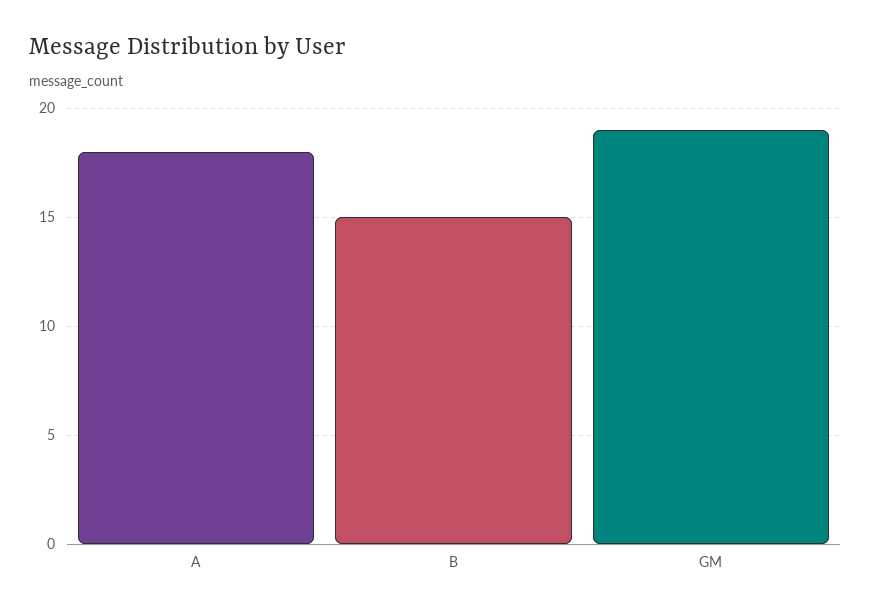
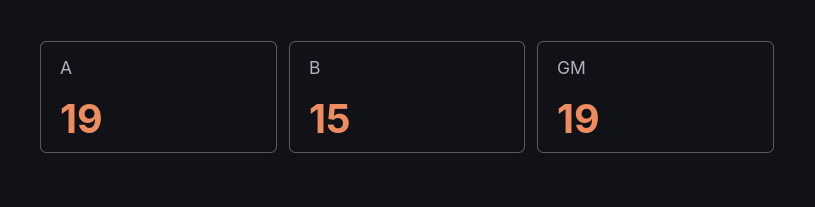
  {
-   "A": 18,
+   "A": 19,
    "B": 15,
    "GM": 19
  }

